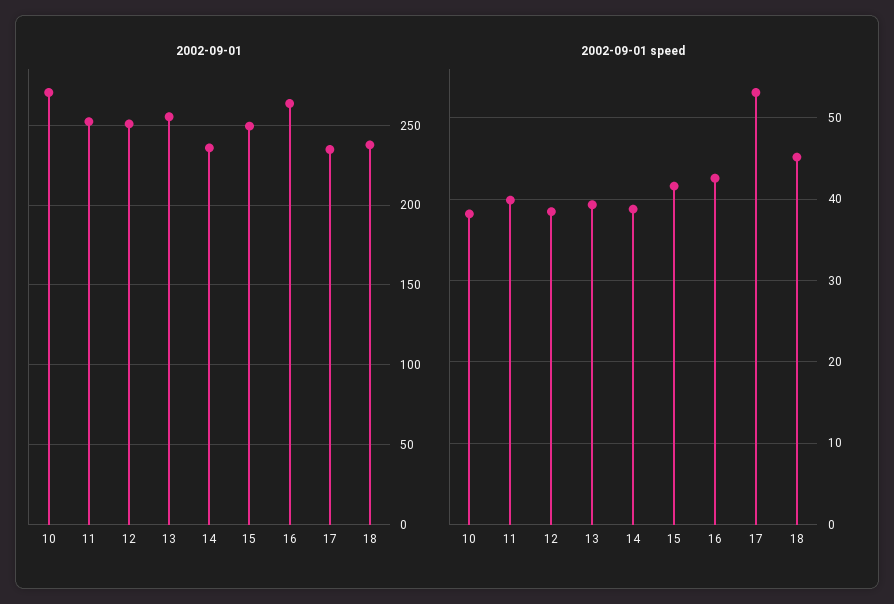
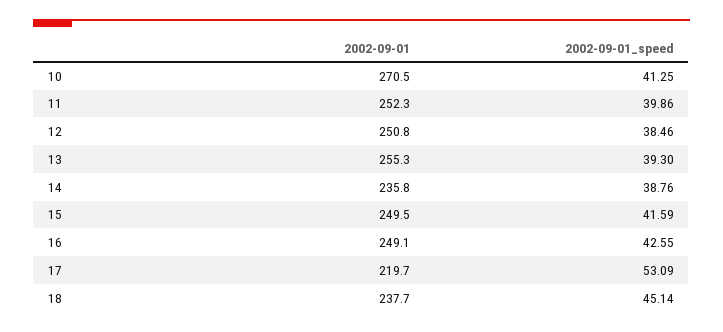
  {
    "2002-09-01": {
      "10": 270.5,
      "11": 252.3,
      "12": 250.8,
      "13": 255.3,
      "14": 235.8,
      "15": 249.5,
-     "16": 265,
+     "16": 249.1,
-     "17": 235,
+     "17": 219.7,
      "18": 237.7
    },
    "2002-09-01 speed": {
-     "10": 38,
+     "10": 41.25,
      "11": 39.86,
      "12": 38.46,
      "13": 39.3,
      "14": 38.76,
      "15": 41.59,
      "16": 42.55,
      "17": 53.09,
      "18": 45.14
    }
  }

